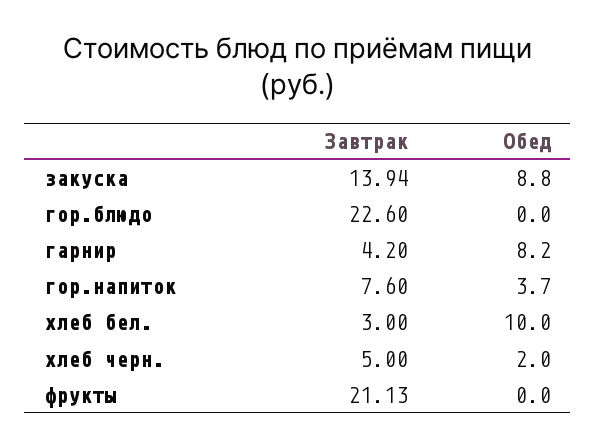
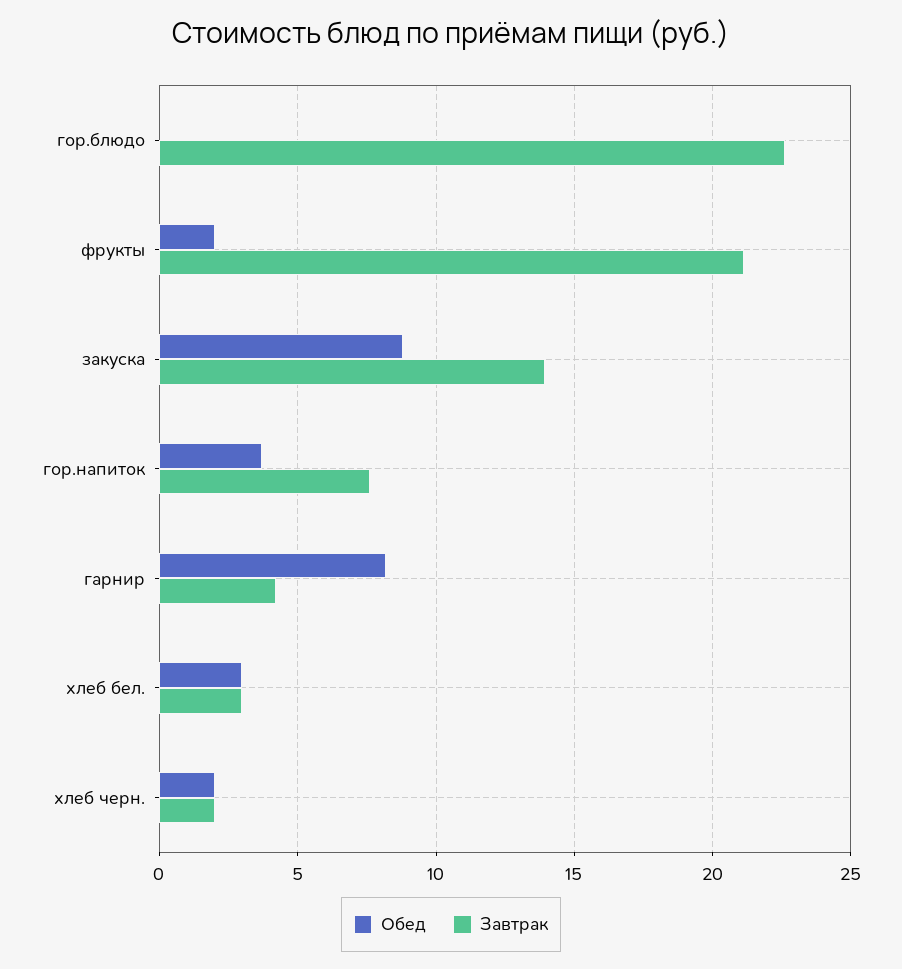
  {
    "Завтрак": {
      "закуска": 13.94,
      "гор.блюдо": 22.6,
      "гарнир": 4.2,
      "гор.напиток": 7.6,
      "хлеб бел.": 3,
-     "хлеб черн.": 5,
+     "хлеб черн.": 2,
      "фрукты": 21.13
    },
    "Обед": {
      "закуска": 8.8,
      "гор.блюдо": 0,
      "гарнир": 8.2,
      "гор.напиток": 3.7,
-     "хлеб бел.": 10,
+     "хлеб бел.": 3,
      "хлеб черн.": 2,
-     "фрукты": 0
+     "фрукты": 2
    }
  }

